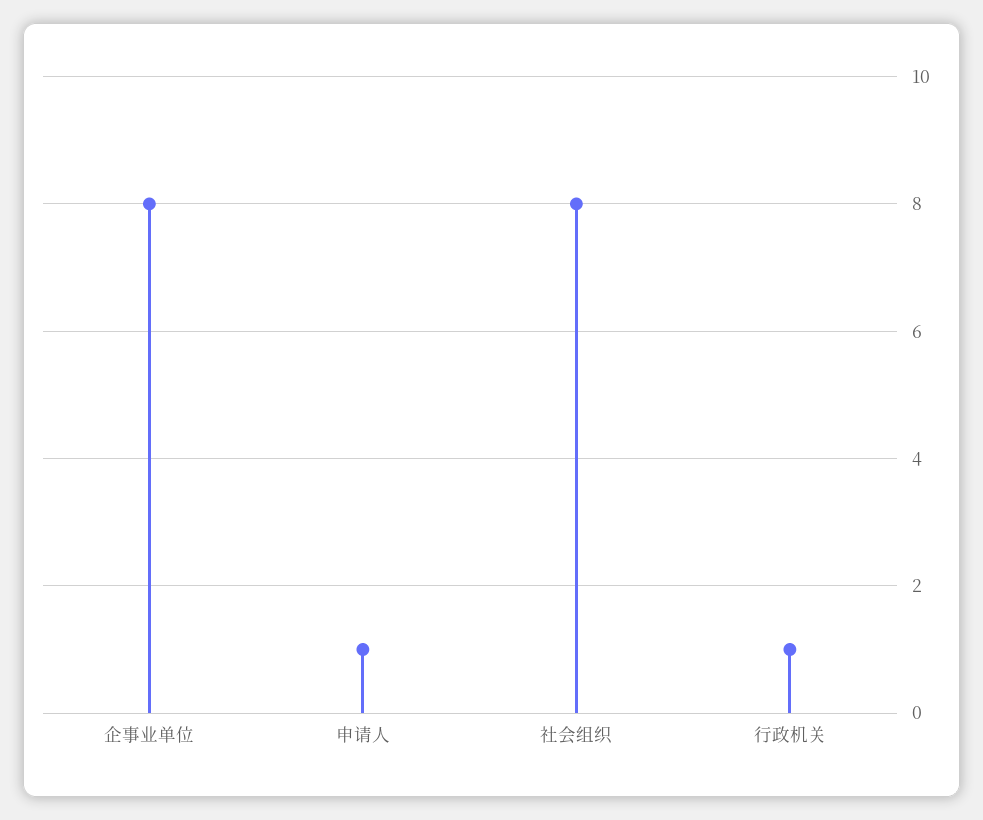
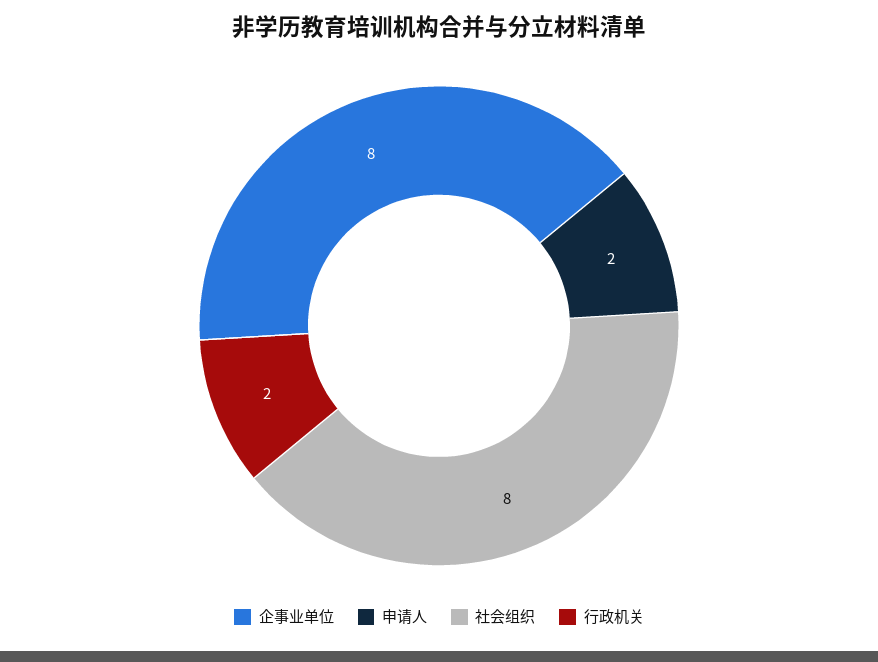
  {
    "企事业单位": 8,
-   "申请人": 1,
+   "申请人": 2,
    "社会组织": 8,
-   "行政机关": 1
+   "行政机关": 2
  }

